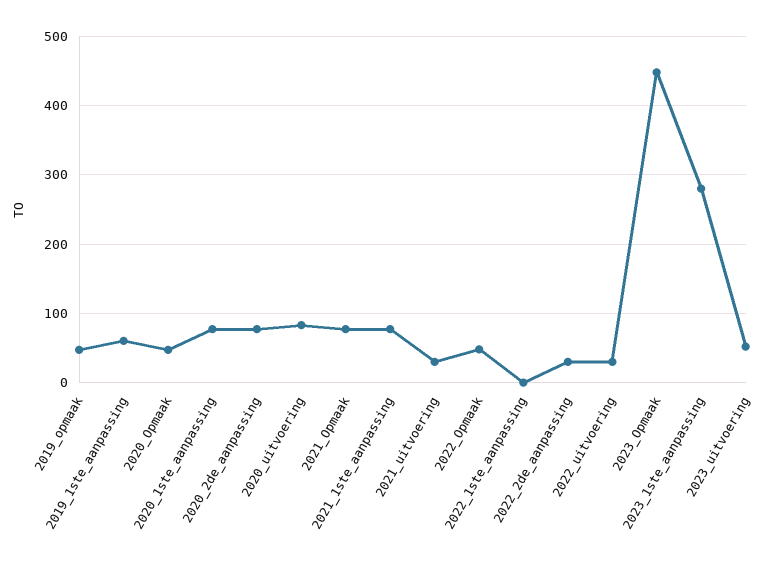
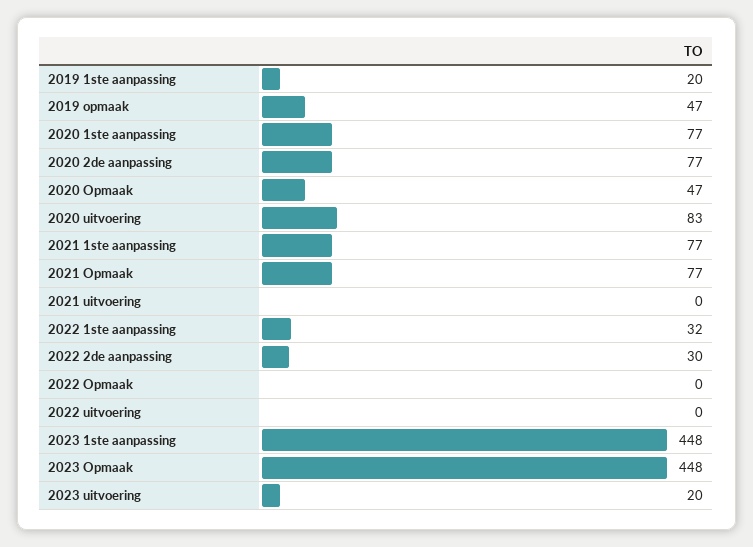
  {
    "2019_opmaak": 47,
-   "2019_1ste_aanpassing": 60,
+   "2019_1ste_aanpassing": 20,
    "2020_Opmaak": 47,
    "2020_1ste_aanpassing": 77,
    "2020_2de_aanpassing": 77,
    "2020_uitvoering": 83,
    "2021_Opmaak": 77,
    "2021_1ste_aanpassing": 77,
-   "2021_uitvoering": 30,
+   "2021_uitvoering": 0,
-   "2022_Opmaak": 50,
+   "2022_Opmaak": 0,
-   "2022_1ste_aanpassing": 0,
+   "2022_1ste_aanpassing": 32,
    "2022_2de_aanpassing": 30,
-   "2022_uitvoering": 30,
+   "2022_uitvoering": 0,
    "2023_Opmaak": 448,
-   "2023_1ste_aanpassing": 280,
+   "2023_1ste_aanpassing": 448,
-   "2023_uitvoering": 50
+   "2023_uitvoering": 20
  }

